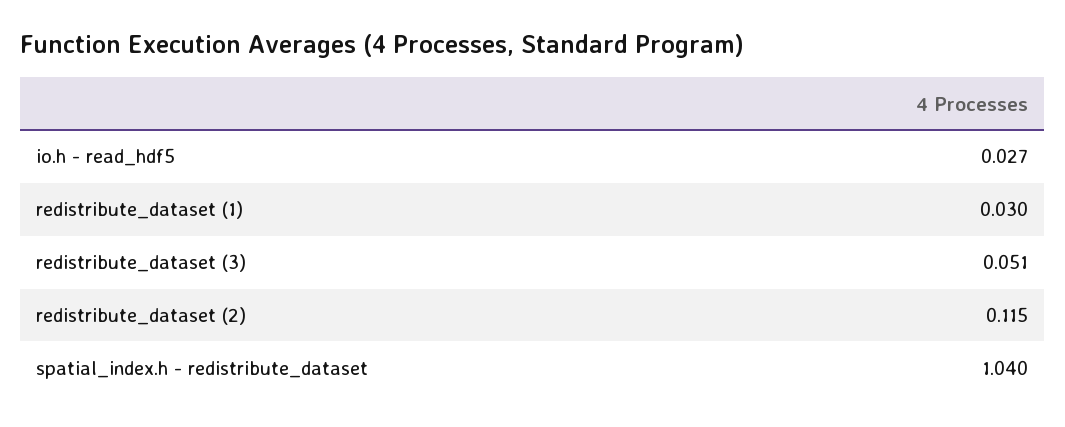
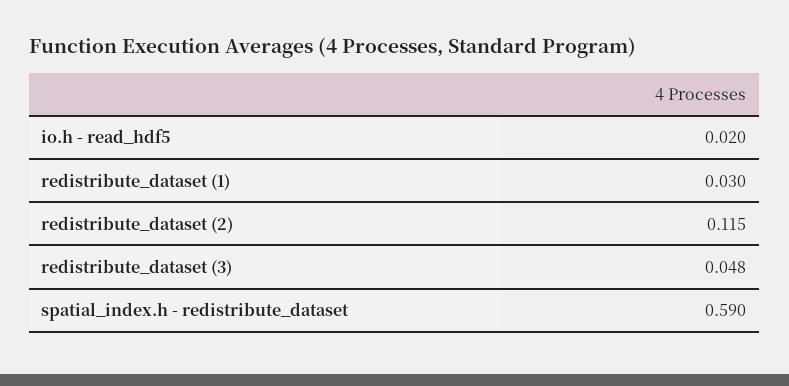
  {
-   "io.h - read_hdf5": 0.027,
+   "io.h - read_hdf5": 0.02,
    "redistribute_dataset (1)": 0.03,
-   "redistribute_dataset (3)": 0.051,
+   "redistribute_dataset (3)": 0.048,
    "redistribute_dataset (2)": 0.115,
-   "spatial_index.h - redistribute_dataset": 1.04
+   "spatial_index.h - redistribute_dataset": 0.59
  }

